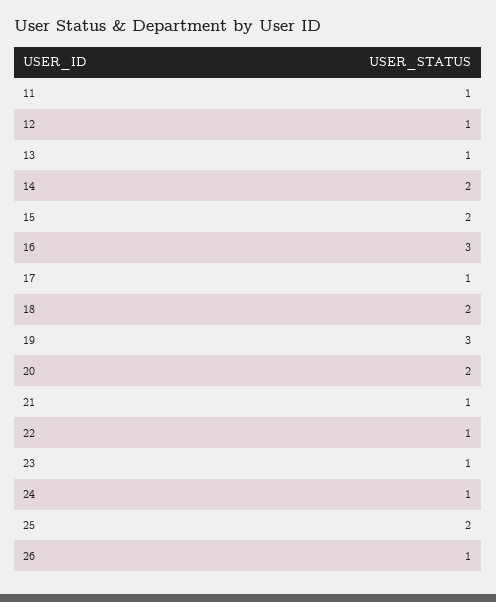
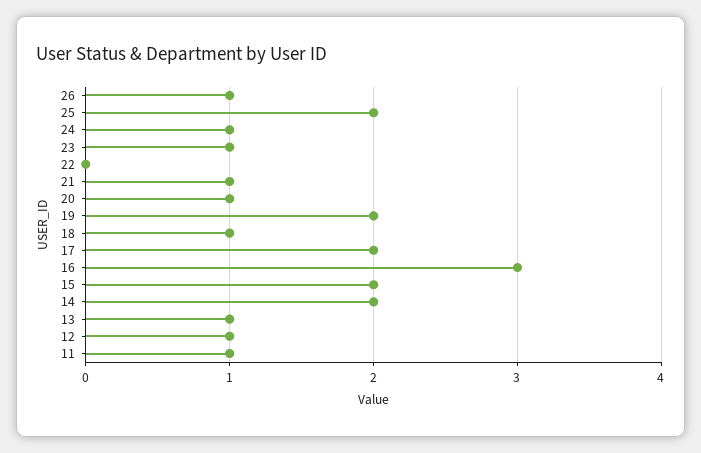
  {
    "11": 1,
    "12": 1,
    "13": 1,
    "14": 2,
    "15": 2,
    "16": 3,
-   "17": 1,
+   "17": 2,
-   "18": 2,
+   "18": 1,
-   "19": 3,
+   "19": 2,
-   "20": 2,
+   "20": 1,
    "21": 1,
-   "22": 1,
+   "22": 0,
    "23": 1,
    "24": 1,
    "25": 2,
    "26": 1
  }

